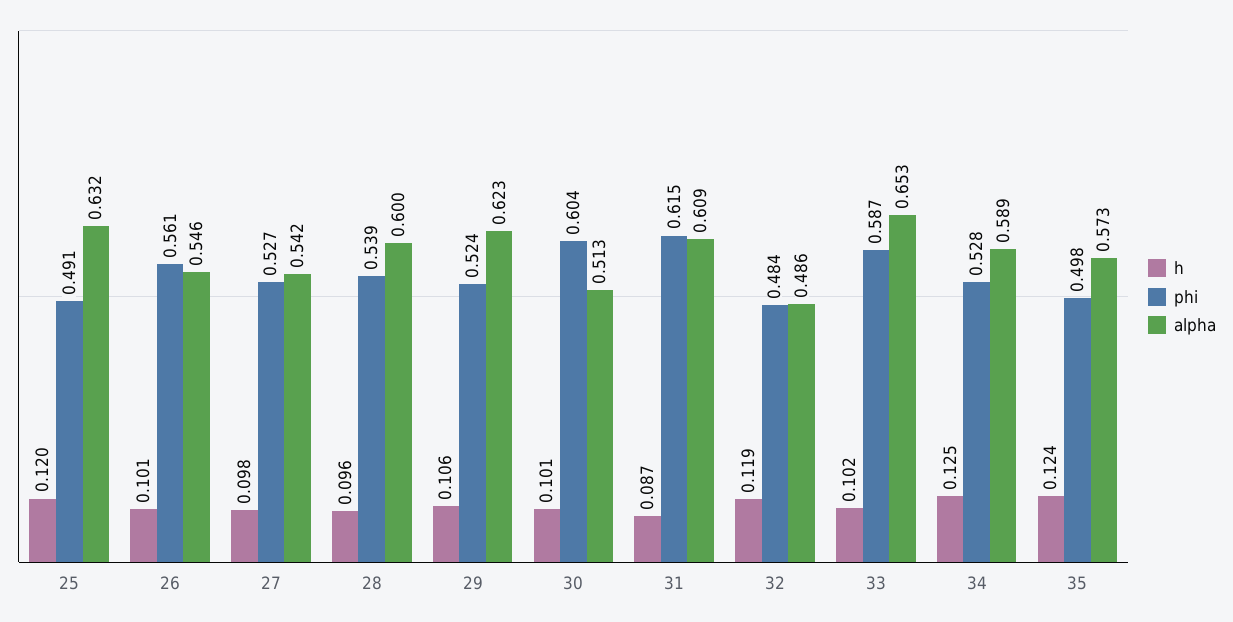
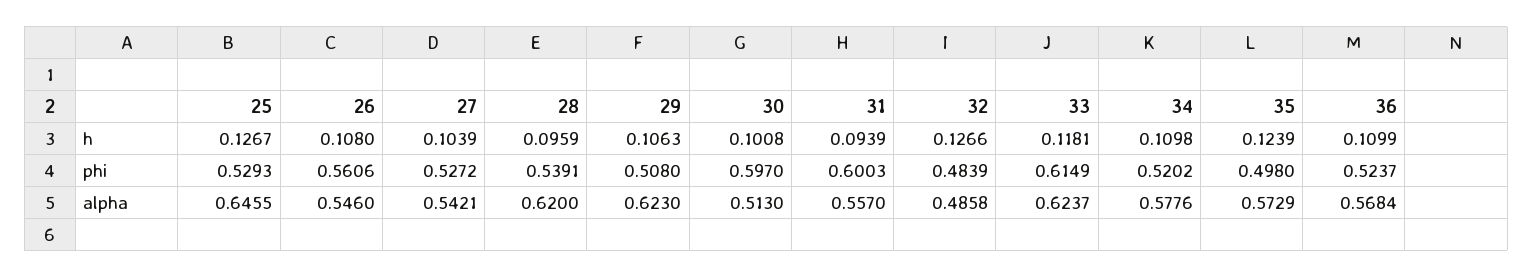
  {
    "h": {
-     "25": 0.12,
+     "25": 0.1267,
-     "26": 0.101,
+     "26": 0.108,
-     "27": 0.098,
+     "27": 0.1039,
      "28": 0.0959,
      "29": 0.1063,
      "30": 0.1008,
-     "31": 0.087,
+     "31": 0.0939,
-     "32": 0.119,
+     "32": 0.1266,
-     "33": 0.102,
+     "33": 0.1181,
-     "34": 0.125,
+     "34": 0.1098,
-     "35": 0.1239
+     "35": 0.1239,
+     "36": 0.1099
    },
    "phi": {
-     "25": 0.491,
+     "25": 0.5293,
      "26": 0.5606,
      "27": 0.5272,
      "28": 0.5391,
-     "29": 0.524,
+     "29": 0.508,
-     "30": 0.604,
+     "30": 0.597,
-     "31": 0.615,
+     "31": 0.6003,
      "32": 0.4839,
-     "33": 0.587,
+     "33": 0.6149,
-     "34": 0.528,
+     "34": 0.5202,
-     "35": 0.498
+     "35": 0.498,
+     "36": 0.5237
    },
    "alpha": {
-     "25": 0.632,
+     "25": 0.6455,
      "26": 0.546,
      "27": 0.5421,
-     "28": 0.6,
+     "28": 0.62,
      "29": 0.623,
      "30": 0.513,
-     "31": 0.609,
+     "31": 0.557,
      "32": 0.4858,
-     "33": 0.653,
+     "33": 0.6237,
-     "34": 0.589,
+     "34": 0.5776,
-     "35": 0.5729
+     "35": 0.5729,
+     "36": 0.5684
    }
  }

